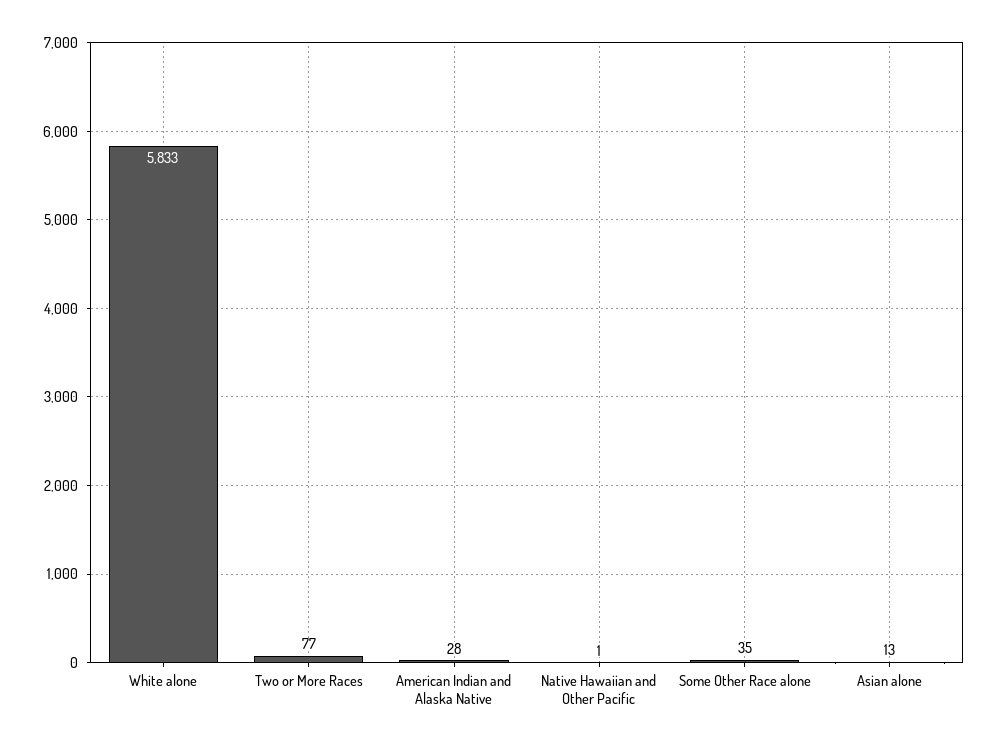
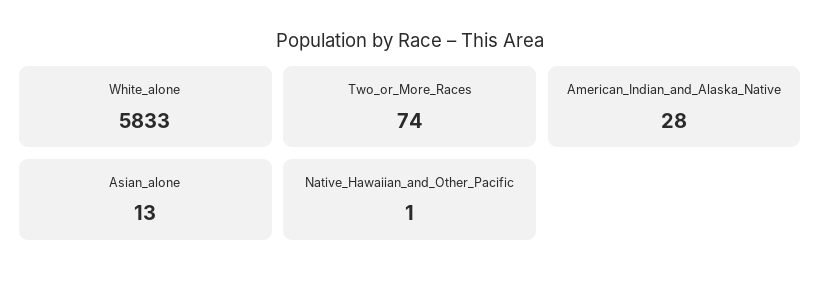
  {
    "White alone": 5833,
-   "Two or More Races": 77,
+   "Two or More Races": 74,
    "American Indian and Alaska Native": 28,
    "Native Hawaiian and Other Pacific": 1,
-   "Some Other Race alone": 35,
    "Asian alone": 13
  }

